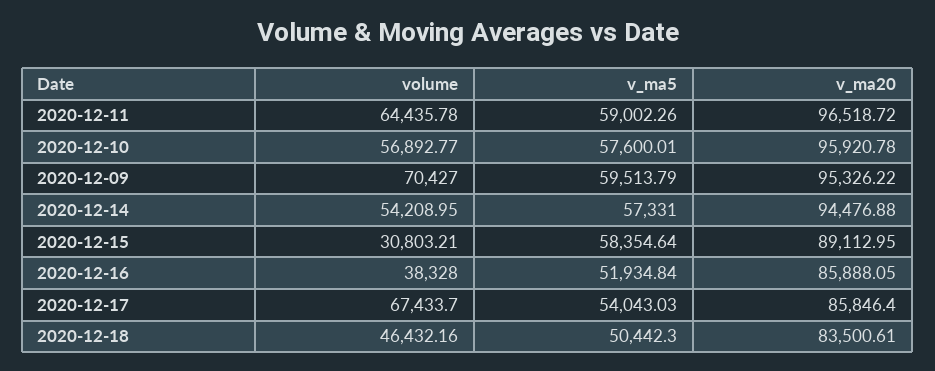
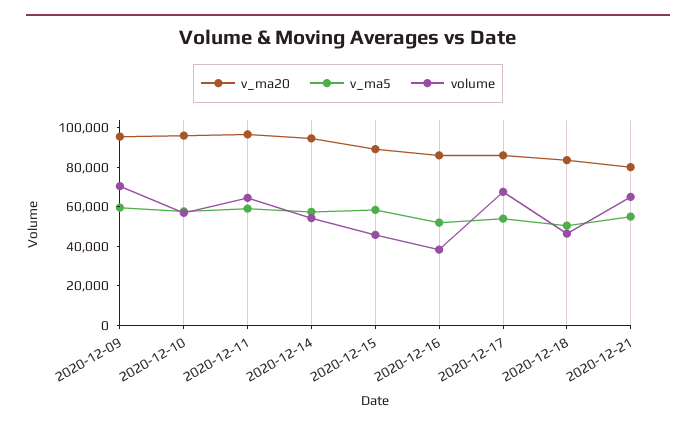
  {
    "volume": {
      "2020-12-11": 64435.78,
      "2020-12-10": 56892.77,
      "2020-12-09": 70427,
      "2020-12-14": 54208.95,
-     "2020-12-15": 30803.21,
+     "2020-12-15": 45000,
      "2020-12-16": 38328,
      "2020-12-17": 67433.7,
-     "2020-12-18": 46432.16
+     "2020-12-18": 46432.16,
+     "2020-12-21": 65000
    },
    "v_ma5": {
      "2020-12-11": 59002.26,
      "2020-12-10": 57600.01,
      "2020-12-09": 59513.79,
      "2020-12-14": 57331,
      "2020-12-15": 58354.64,
      "2020-12-16": 51934.84,
      "2020-12-17": 54043.03,
-     "2020-12-18": 50442.3
+     "2020-12-18": 50442.3,
+     "2020-12-21": 55000
    },
    "v_ma20": {
      "2020-12-11": 96518.72,
      "2020-12-10": 95920.78,
      "2020-12-09": 95326.22,
      "2020-12-14": 94476.88,
      "2020-12-15": 89112.95,
      "2020-12-16": 85888.05,
      "2020-12-17": 85846.4,
-     "2020-12-18": 83500.61
+     "2020-12-18": 83500.61,
+     "2020-12-21": 80000
    }
  }

